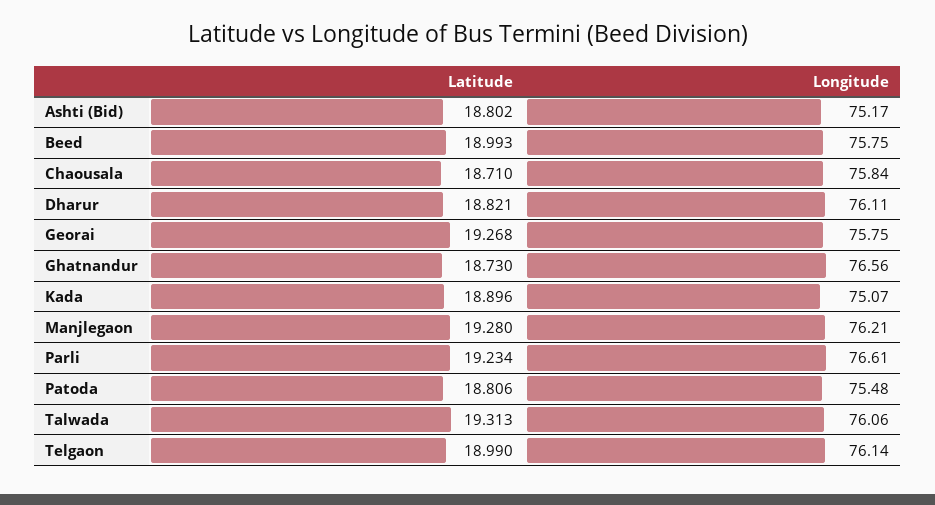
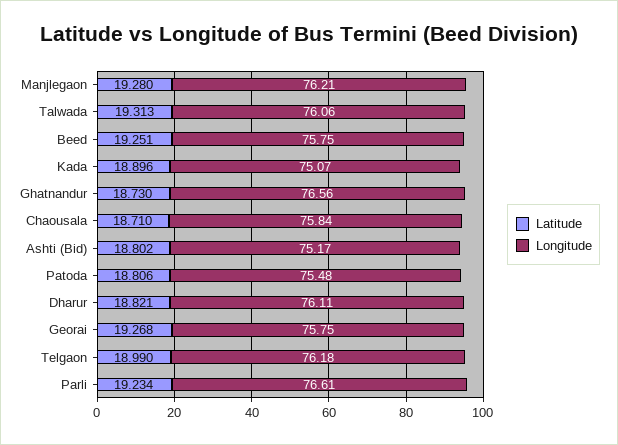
  {
    "Latitude": {
      "Ashti (Bid)": 18.802,
-     "Beed": 18.993,
+     "Beed": 19.251,
      "Chaousala": 18.71,
      "Dharur": 18.821,
      "Georai": 19.268,
      "Ghatnandur": 18.73,
      "Kada": 18.896,
      "Manjlegaon": 19.28,
      "Parli": 19.234,
      "Patoda": 18.806,
      "Talwada": 19.313,
      "Telgaon": 18.99
    },
    "Longitude": {
      "Ashti (Bid)": 75.17,
      "Beed": 75.75,
      "Chaousala": 75.84,
      "Dharur": 76.11,
      "Georai": 75.75,
      "Ghatnandur": 76.56,
      "Kada": 75.07,
      "Manjlegaon": 76.21,
      "Parli": 76.61,
      "Patoda": 75.48,
      "Talwada": 76.06,
-     "Telgaon": 76.14
+     "Telgaon": 76.18
    }
  }

